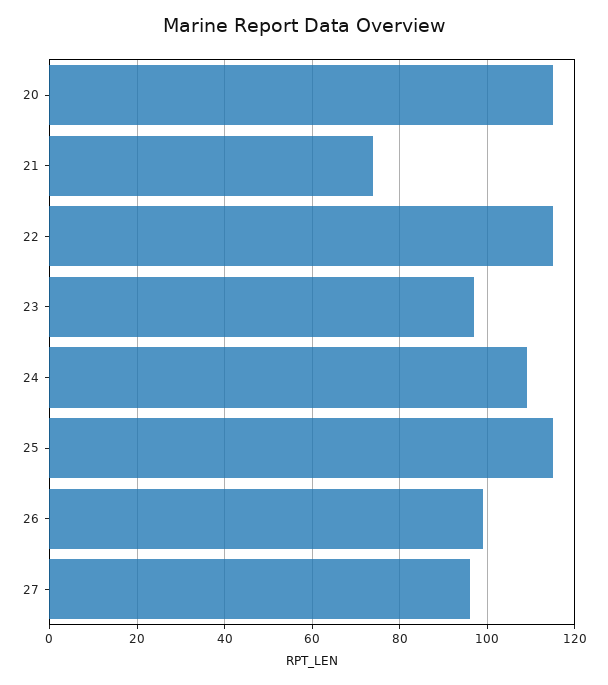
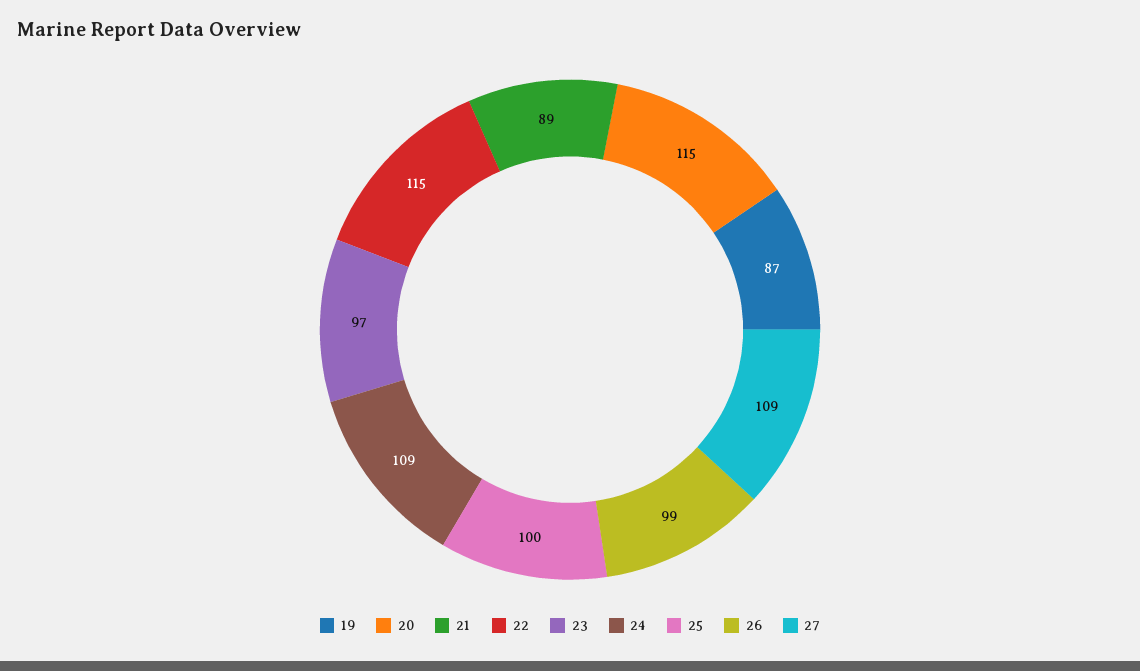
  {
    "20": 115,
-   "21": 75,
+   "21": 89,
    "22": 115,
    "23": 97,
    "24": 109,
-   "25": 115,
+   "25": 100,
    "26": 99,
-   "27": 95
+   "27": 109,
+   "19": 87
  }

